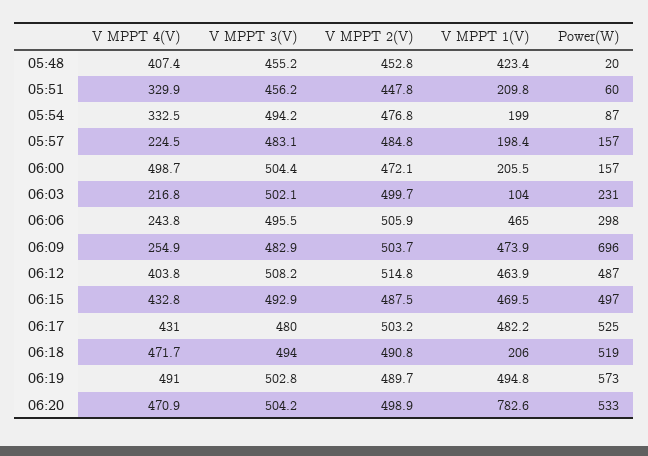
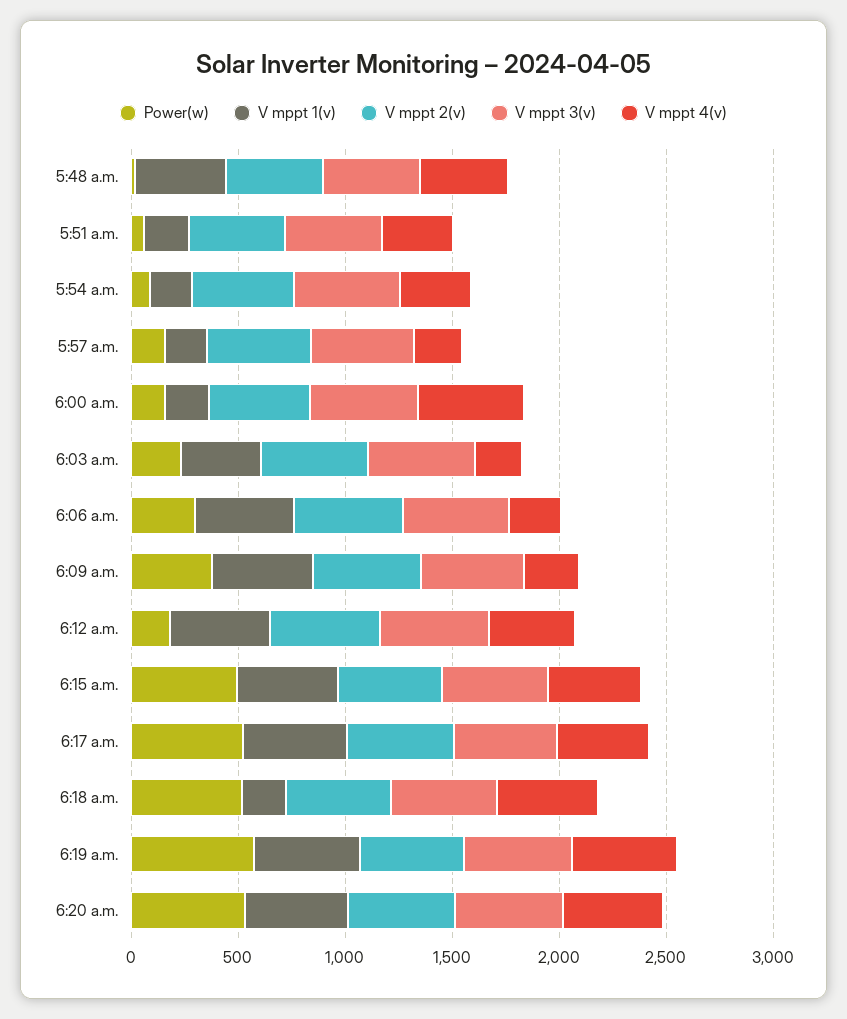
  {
    "V MPPT 4(V)": {
      "05:48": 407.4,
      "05:51": 329.9,
      "05:54": 332.5,
      "05:57": 224.5,
      "06:00": 498.7,
      "06:03": 216.8,
      "06:06": 243.8,
      "06:09": 254.9,
      "06:12": 403.8,
      "06:15": 432.8,
      "06:17": 431,
      "06:18": 471.7,
      "06:19": 491,
      "06:20": 470.9
    },
    "V MPPT 3(V)": {
      "05:48": 455.2,
      "05:51": 456.2,
      "05:54": 494.2,
      "05:57": 483.1,
      "06:00": 504.4,
      "06:03": 502.1,
      "06:06": 495.5,
      "06:09": 482.9,
      "06:12": 508.2,
      "06:15": 492.9,
      "06:17": 480,
      "06:18": 494,
      "06:19": 502.8,
      "06:20": 504.2
    },
    "V MPPT 2(V)": {
      "05:48": 452.8,
      "05:51": 447.8,
      "05:54": 476.8,
      "05:57": 484.8,
      "06:00": 472.1,
      "06:03": 499.7,
      "06:06": 505.9,
      "06:09": 503.7,
      "06:12": 514.8,
      "06:15": 487.5,
      "06:17": 503.2,
      "06:18": 490.8,
      "06:19": 489.7,
      "06:20": 498.9
    },
    "V MPPT 1(V)": {
      "05:48": 423.4,
      "05:51": 209.8,
      "05:54": 199,
      "05:57": 198.4,
      "06:00": 205.5,
-     "06:03": 104,
+     "06:03": 400,
      "06:06": 465,
      "06:09": 473.9,
      "06:12": 463.9,
      "06:15": 469.5,
      "06:17": 482.2,
      "06:18": 206,
      "06:19": 494.8,
-     "06:20": 782.6
+     "06:20": 500
    },
    "Power(W)": {
      "05:48": 20,
      "05:51": 60,
      "05:54": 87,
      "05:57": 157,
      "06:00": 157,
      "06:03": 231,
      "06:06": 298,
-     "06:09": 696,
+     "06:09": 400,
-     "06:12": 487,
+     "06:12": 200,
      "06:15": 497,
      "06:17": 525,
      "06:18": 519,
      "06:19": 573,
      "06:20": 533
    }
  }

